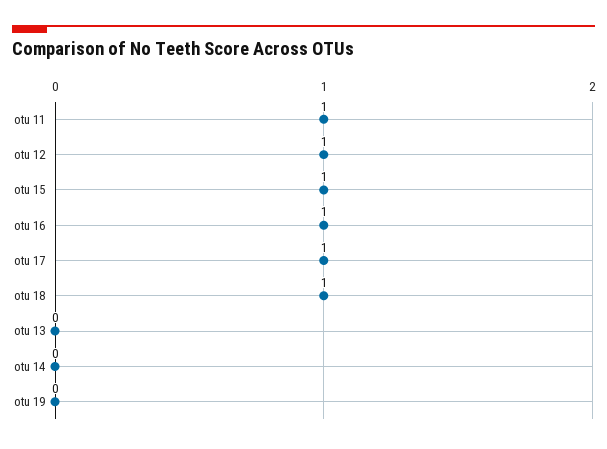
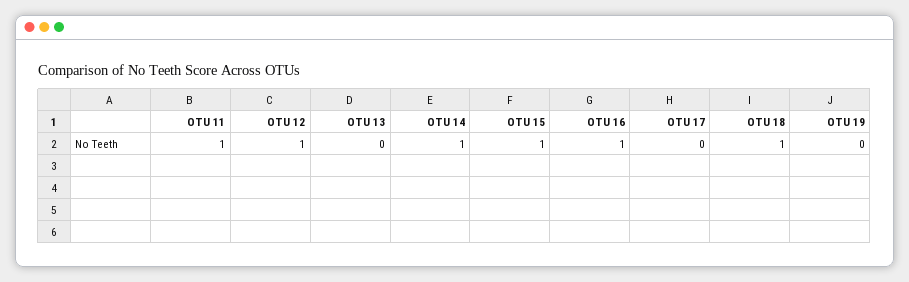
  {
    "otu 11": 1,
    "otu 12": 1,
    "otu 15": 1,
    "otu 16": 1,
-   "otu 17": 1,
+   "otu 17": 0,
    "otu 18": 1,
    "otu 13": 0,
-   "otu 14": 0,
+   "otu 14": 1,
    "otu 19": 0
  }

